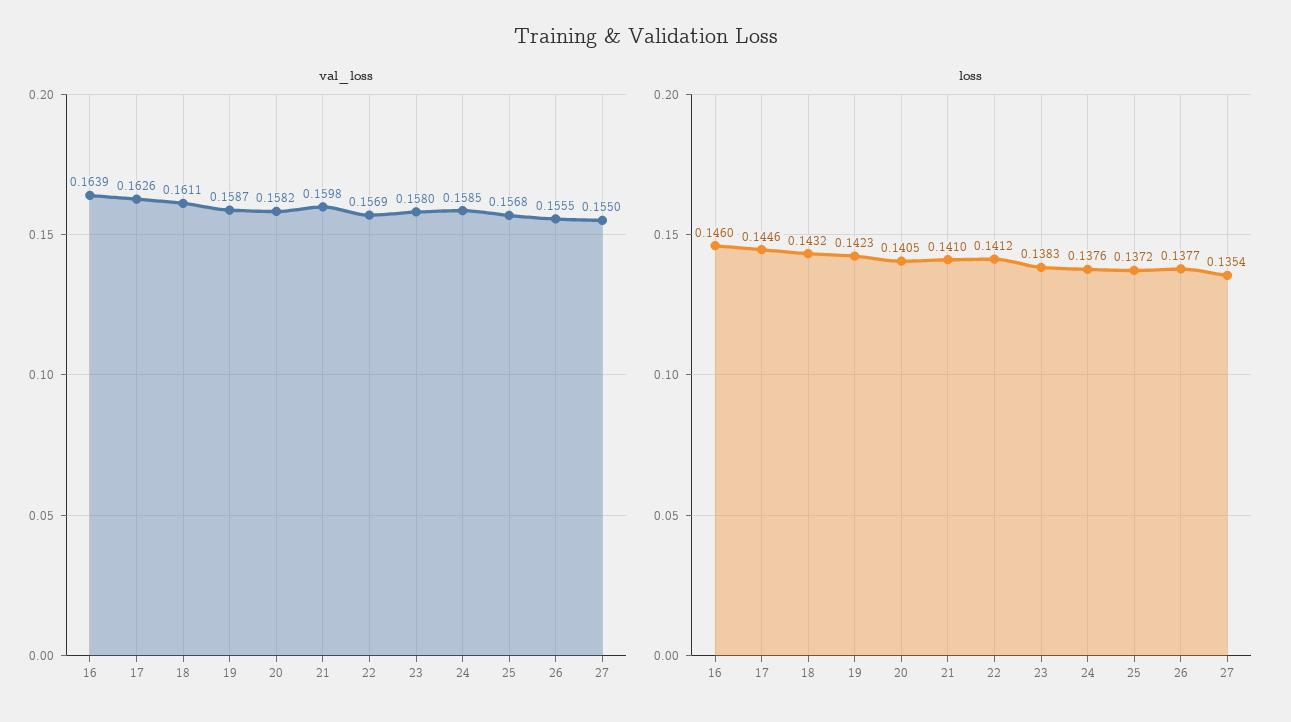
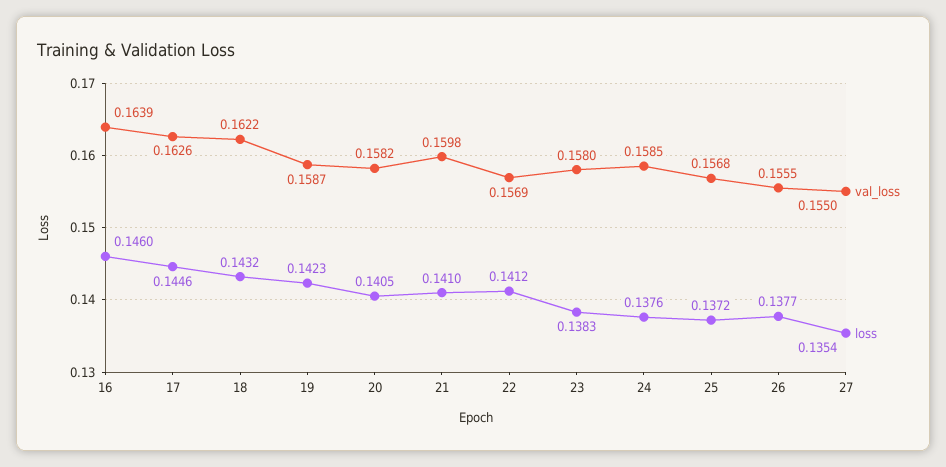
  {
    "val_loss": {
      "16": 0.1639,
      "17": 0.1626,
-     "18": 0.1611,
+     "18": 0.1622,
      "19": 0.1587,
      "20": 0.1582,
      "21": 0.1598,
      "22": 0.1569,
      "23": 0.158,
      "24": 0.1585,
      "25": 0.1568,
      "26": 0.1555,
      "27": 0.155
    },
    "loss": {
      "16": 0.146,
      "17": 0.1446,
      "18": 0.1432,
      "19": 0.1423,
      "20": 0.1405,
      "21": 0.141,
      "22": 0.1412,
      "23": 0.1383,
      "24": 0.1376,
      "25": 0.1372,
      "26": 0.1377,
      "27": 0.1354
    }
  }

